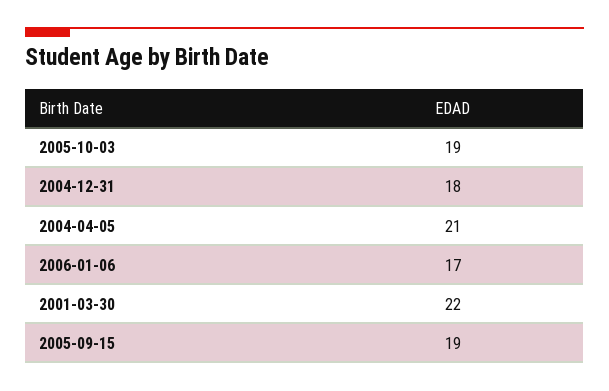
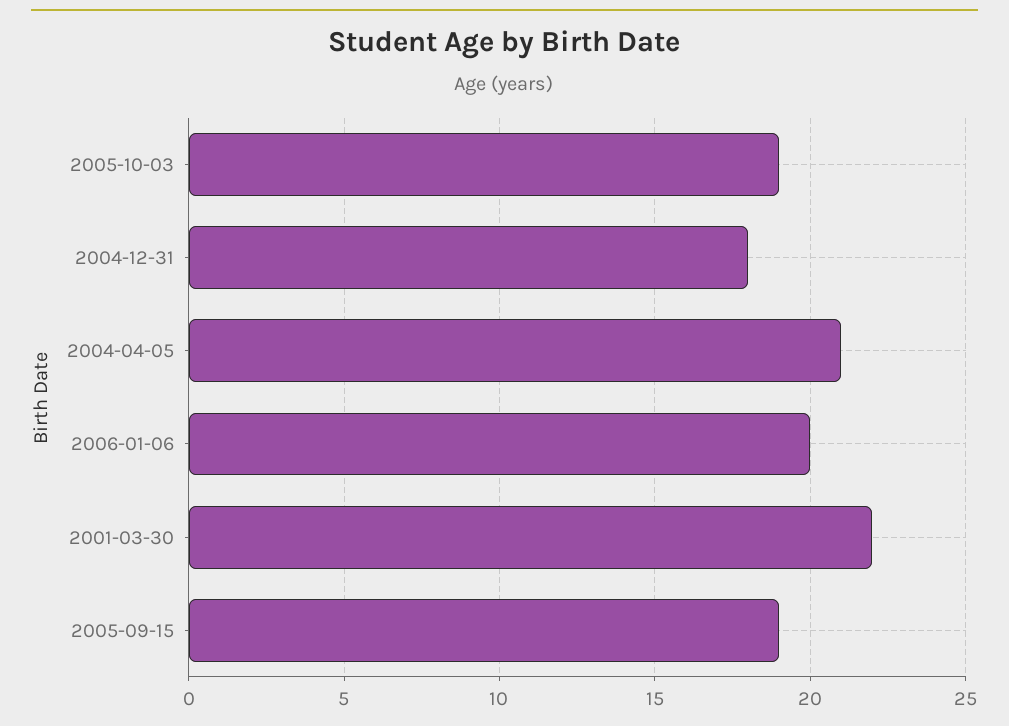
  {
    "2005-10-03": 19,
    "2004-12-31": 18,
    "2004-04-05": 21,
-   "2006-01-06": 17,
+   "2006-01-06": 20,
    "2001-03-30": 22,
    "2005-09-15": 19
  }

